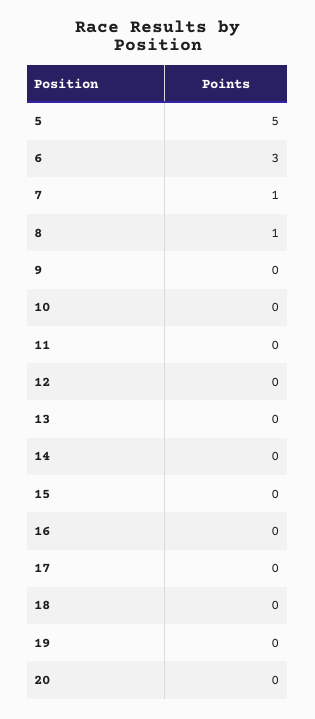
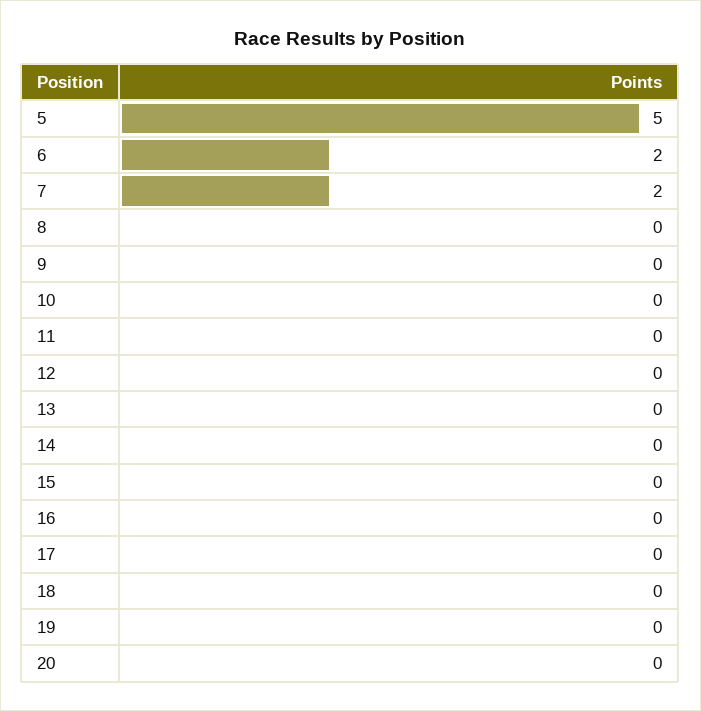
  {
    "5": 5,
-   "6": 3,
+   "6": 2,
-   "7": 1,
+   "7": 2,
-   "8": 1,
+   "8": 0,
    "9": 0,
    "10": 0,
    "11": 0,
    "12": 0,
    "13": 0,
    "14": 0,
    "15": 0,
    "16": 0,
    "17": 0,
    "18": 0,
    "19": 0,
    "20": 0
  }

